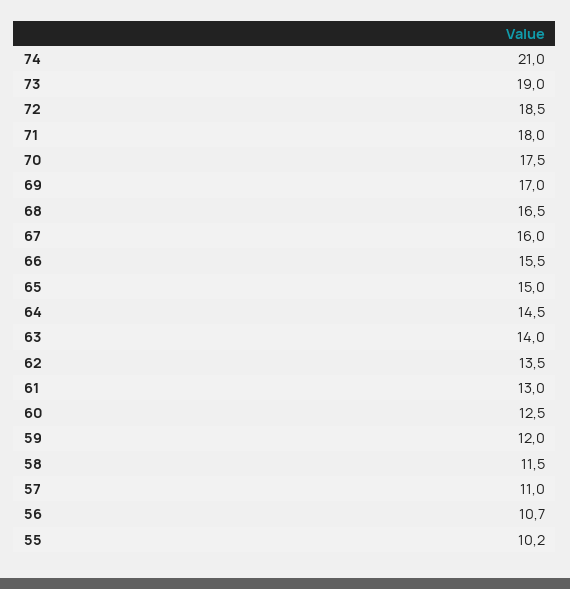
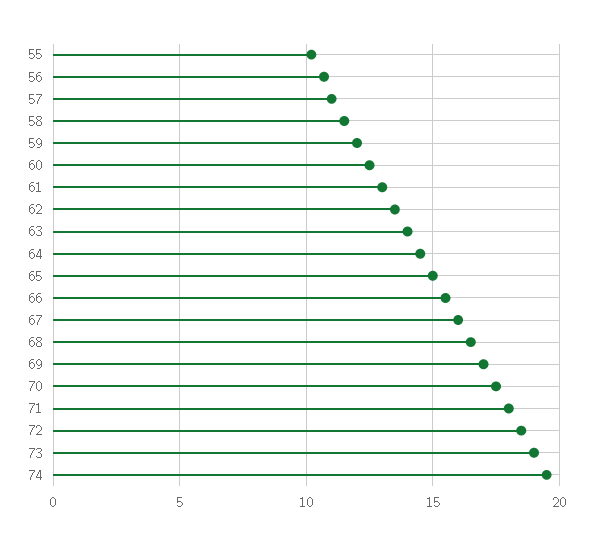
  {
-   "74": 21,
+   "74": 19.5,
    "73": 19,
    "72": 18.5,
    "71": 18,
    "70": 17.5,
    "69": 17,
    "68": 16.5,
    "67": 16,
    "66": 15.5,
    "65": 15,
    "64": 14.5,
    "63": 14,
    "62": 13.5,
    "61": 13,
    "60": 12.5,
    "59": 12,
    "58": 11.5,
    "57": 11,
    "56": 10.7,
    "55": 10.2
  }

